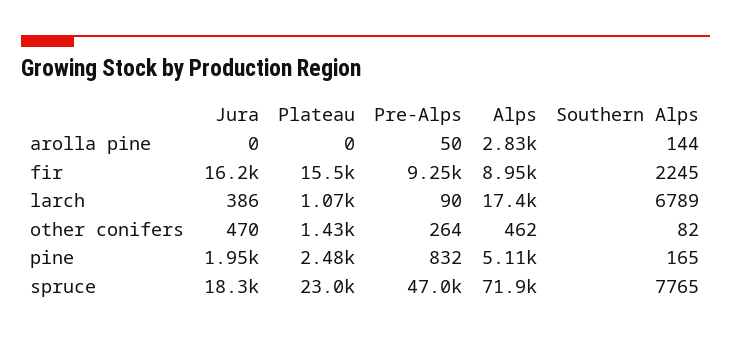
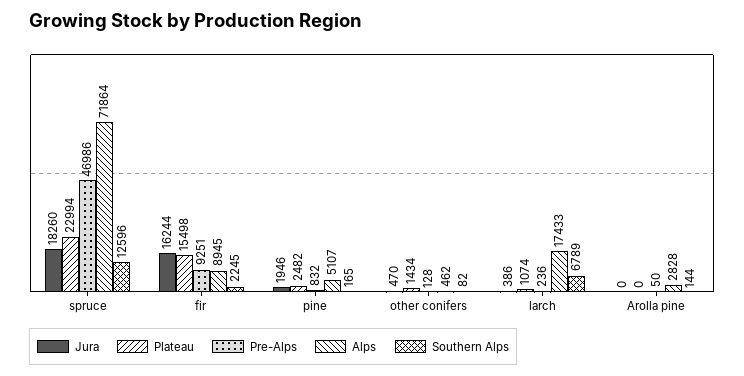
  {
    "Jura": {
      "arolla pine": 0,
      "fir": 16244,
      "larch": 386,
      "other conifers": 470,
      "pine": 1946,
      "spruce": 18260
    },
    "Plateau": {
      "arolla pine": 0,
      "fir": 15498,
      "larch": 1074,
      "other conifers": 1434,
      "pine": 2482,
      "spruce": 22994
    },
    "Pre-Alps": {
      "arolla pine": 50,
      "fir": 9251,
-     "larch": 90,
+     "larch": 236,
-     "other conifers": 264,
+     "other conifers": 128,
      "pine": 832,
      "spruce": 46986
    },
    "Alps": {
      "arolla pine": 2828,
      "fir": 8945,
      "larch": 17433,
      "other conifers": 462,
      "pine": 5107,
      "spruce": 71864
    },
    "Southern Alps": {
      "arolla pine": 144,
      "fir": 2245,
      "larch": 6789,
      "other conifers": 82,
      "pine": 165,
-     "spruce": 7765
+     "spruce": 12596
    }
  }

